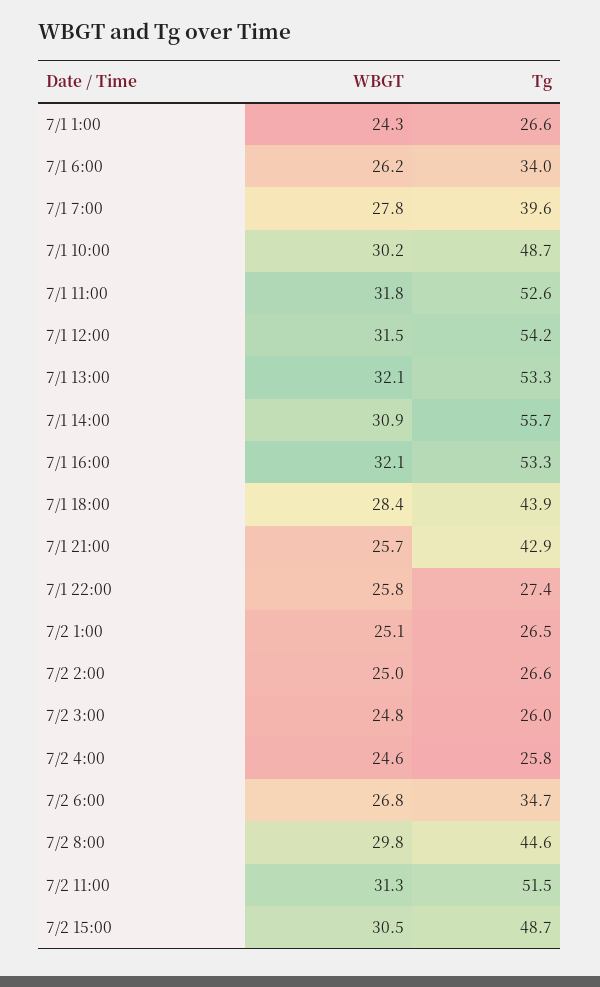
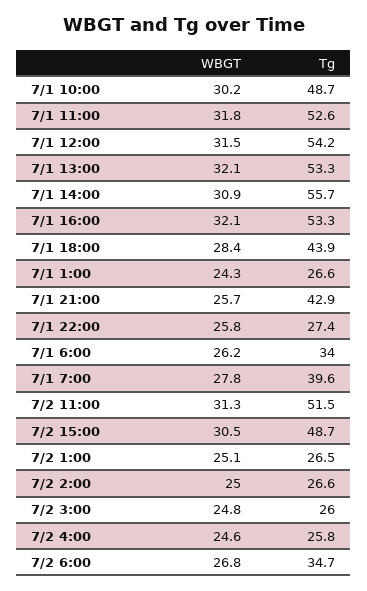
  {
    "WBGT": {
      "7/1 1:00": 24.3,
      "7/1 6:00": 26.2,
      "7/1 7:00": 27.8,
      "7/1 10:00": 30.2,
      "7/1 11:00": 31.8,
      "7/1 12:00": 31.5,
      "7/1 13:00": 32.1,
      "7/1 14:00": 30.9,
      "7/1 16:00": 32.1,
      "7/1 18:00": 28.4,
      "7/1 21:00": 25.7,
      "7/1 22:00": 25.8,
      "7/2 1:00": 25.1,
      "7/2 2:00": 25,
      "7/2 3:00": 24.8,
      "7/2 4:00": 24.6,
      "7/2 6:00": 26.8,
-     "7/2 8:00": 29.8,
      "7/2 11:00": 31.3,
      "7/2 15:00": 30.5
    },
    "Tg": {
      "7/1 1:00": 26.6,
      "7/1 6:00": 34,
      "7/1 7:00": 39.6,
      "7/1 10:00": 48.7,
      "7/1 11:00": 52.6,
      "7/1 12:00": 54.2,
      "7/1 13:00": 53.3,
      "7/1 14:00": 55.7,
      "7/1 16:00": 53.3,
      "7/1 18:00": 43.9,
      "7/1 21:00": 42.9,
      "7/1 22:00": 27.4,
      "7/2 1:00": 26.5,
      "7/2 2:00": 26.6,
      "7/2 3:00": 26,
      "7/2 4:00": 25.8,
      "7/2 6:00": 34.7,
-     "7/2 8:00": 44.6,
      "7/2 11:00": 51.5,
      "7/2 15:00": 48.7
    }
  }

